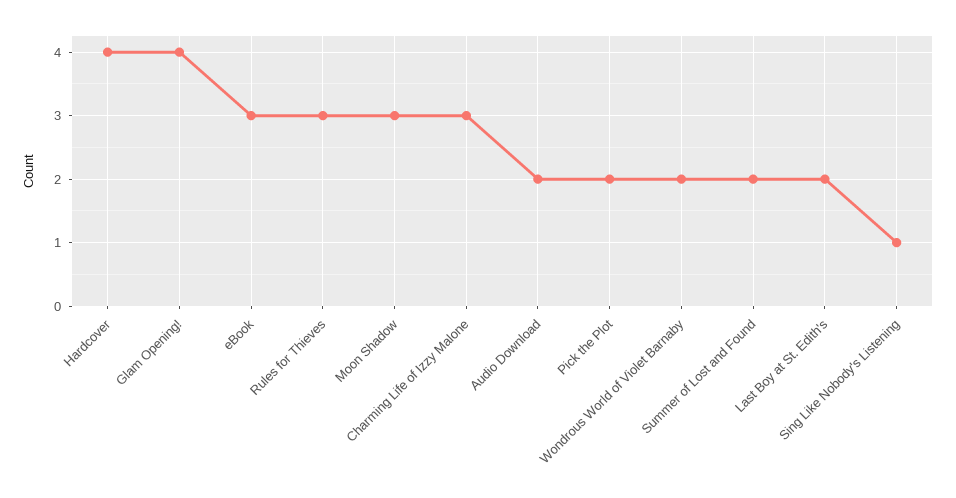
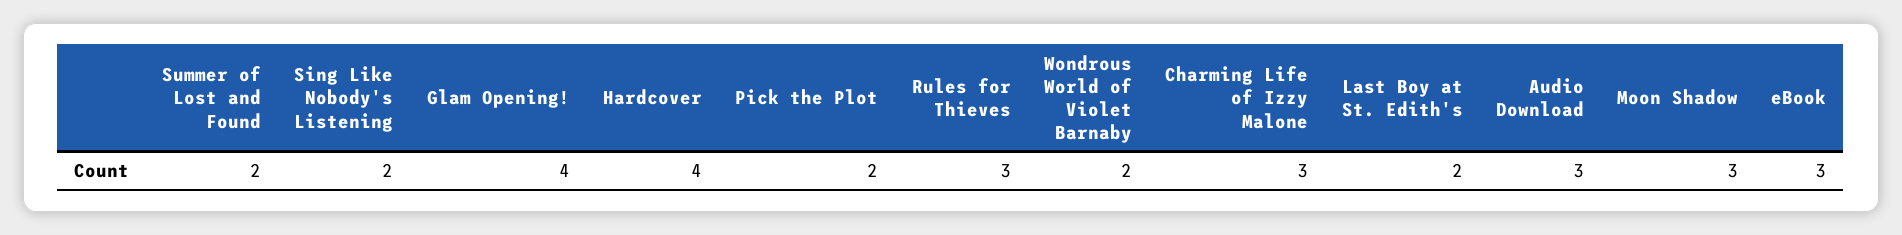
  {
    "Hardcover": 4,
    "Glam Opening!": 4,
    "eBook": 3,
    "Rules for Thieves": 3,
    "Moon Shadow": 3,
    "Charming Life of Izzy Malone": 3,
-   "Audio Download": 2,
+   "Audio Download": 3,
    "Pick the Plot": 2,
    "Wondrous World of Violet Barnaby": 2,
    "Summer of Lost and Found": 2,
    "Last Boy at St. Edith's": 2,
-   "Sing Like Nobody's Listening": 1
+   "Sing Like Nobody's Listening": 2
  }

